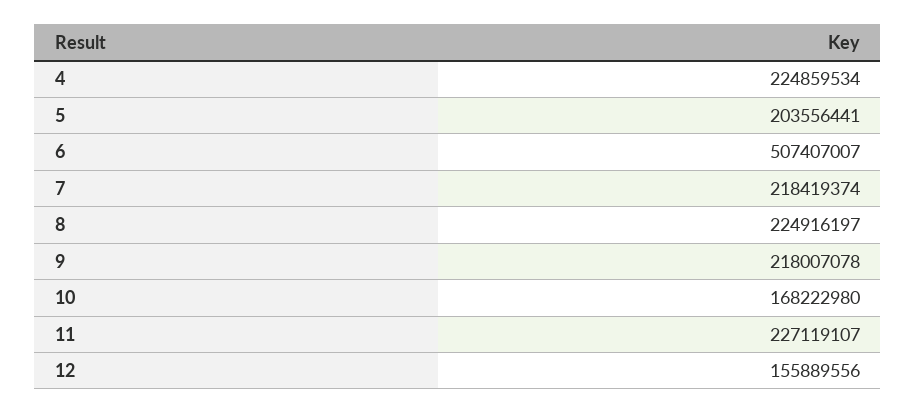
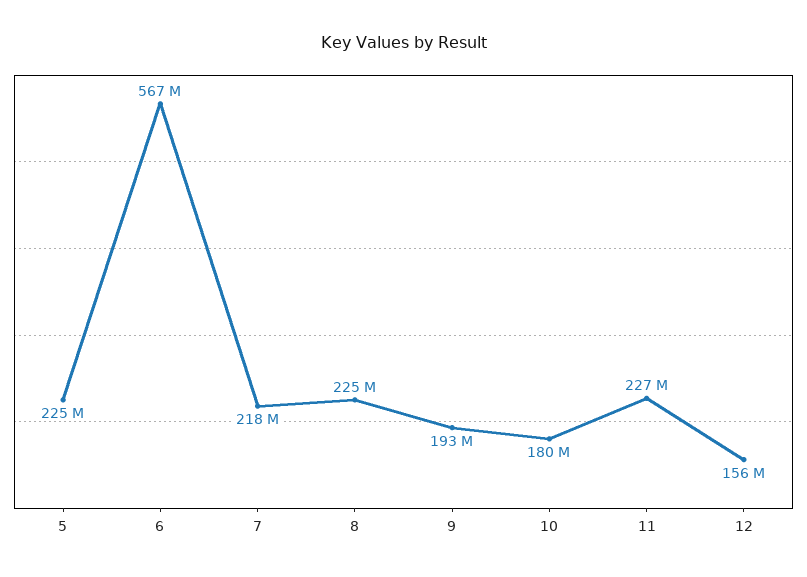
  {
-   "4": 224859534,
-   "5": 203556441,
+   "5": 225000000,
-   "6": 507407007,
+   "6": 567000000,
    "7": 218419374,
    "8": 224916197,
-   "9": 218007078,
+   "9": 193000000,
-   "10": 168222980,
+   "10": 180000000,
    "11": 227119107,
    "12": 155889556
  }

